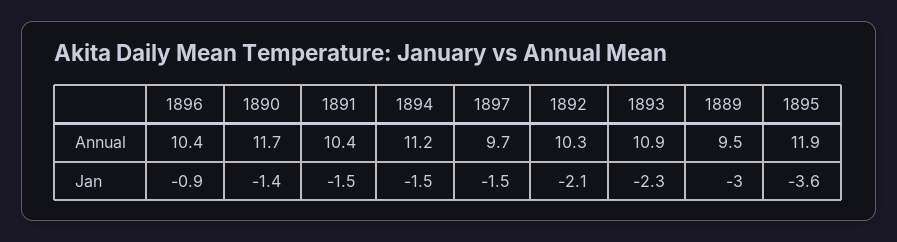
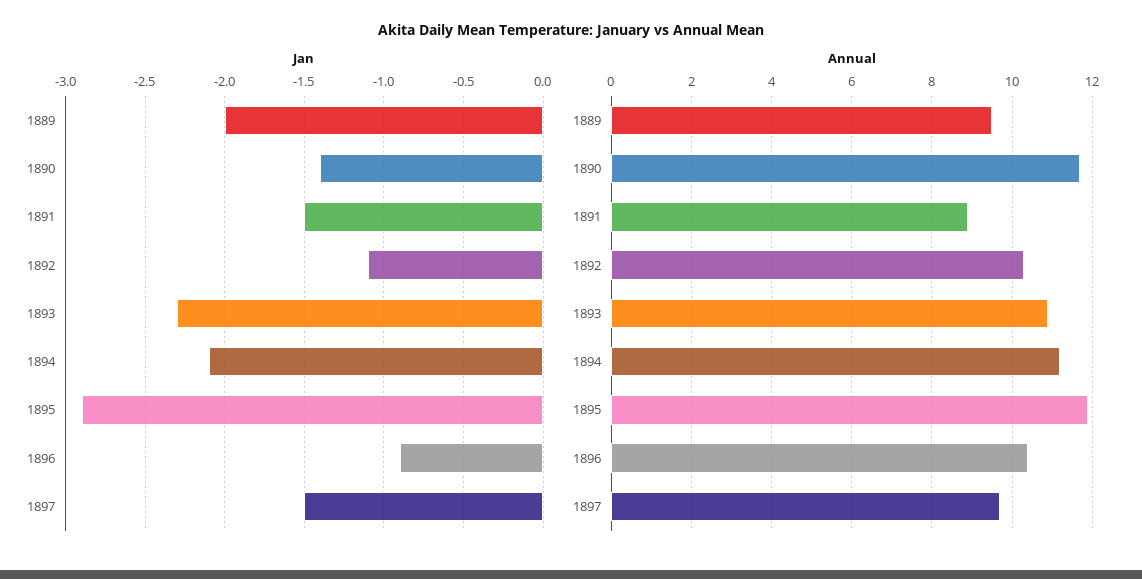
  {
    "Annual": {
      "1896": 10.4,
      "1890": 11.7,
-     "1891": 10.4,
+     "1891": 9,
      "1894": 11.2,
      "1897": 9.7,
      "1892": 10.3,
      "1893": 10.9,
      "1889": 9.5,
      "1895": 11.9
    },
    "Jan": {
      "1896": -0.9,
      "1890": -1.4,
      "1891": -1.5,
-     "1894": -1.5,
+     "1894": -2.1,
      "1897": -1.5,
-     "1892": -2.1,
+     "1892": -1.1,
      "1893": -2.3,
-     "1889": -3,
+     "1889": -2,
-     "1895": -3.6
+     "1895": -2.9
    }
  }

